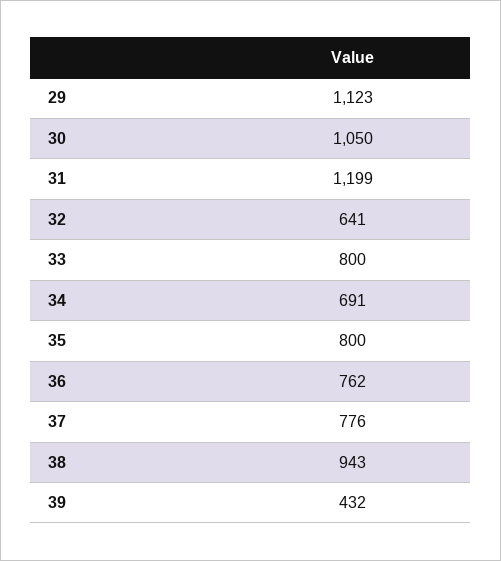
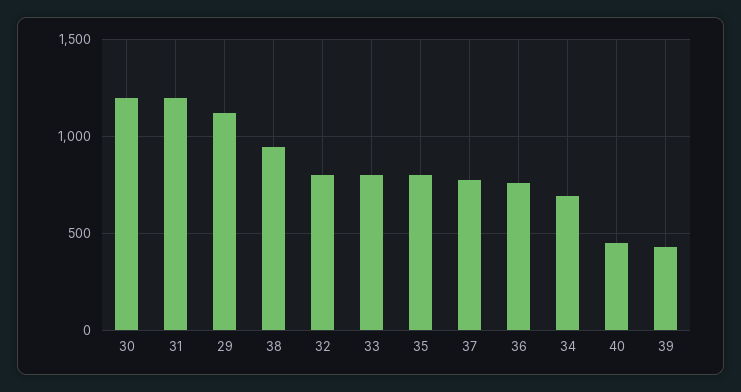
  {
    "29": 1123,
-   "30": 1050,
+   "30": 1200,
    "31": 1199,
-   "32": 641,
+   "32": 800,
    "33": 800,
    "34": 691,
    "35": 800,
    "36": 762,
    "37": 776,
    "38": 943,
-   "39": 432
+   "39": 432,
+   "40": 450
  }

